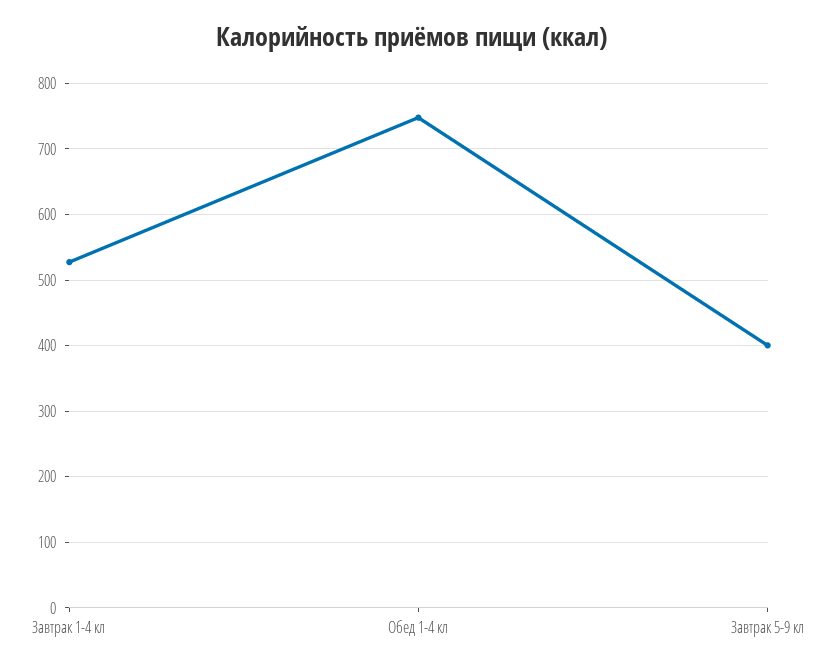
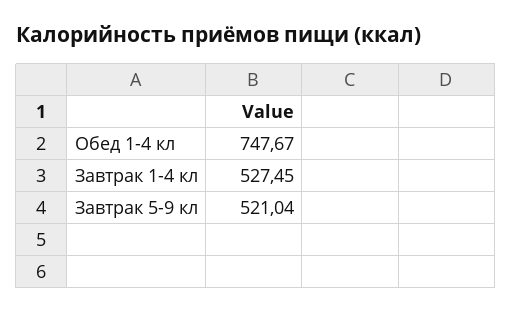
  {
    "Завтрак 1-4 кл": 527.45,
    "Обед 1-4 кл": 747.67,
-   "Завтрак 5-9 кл": 400
+   "Завтрак 5-9 кл": 521.04
  }

